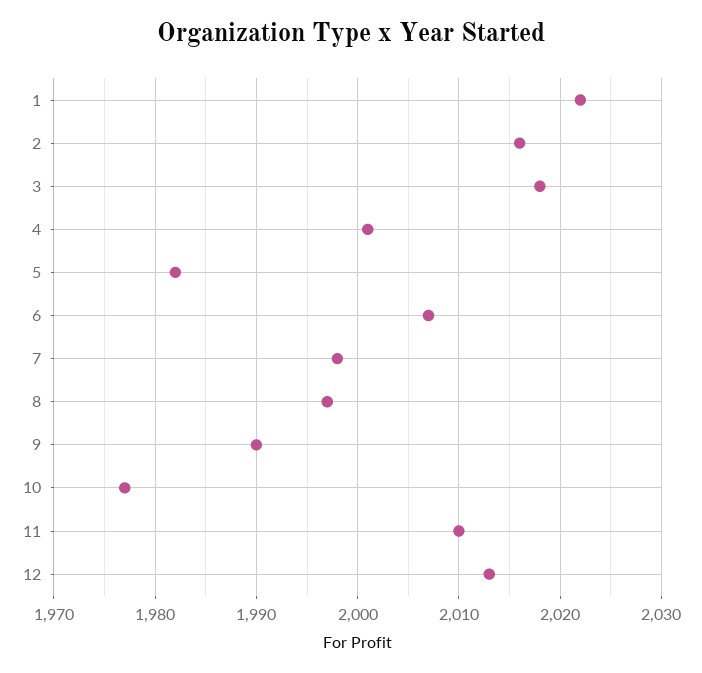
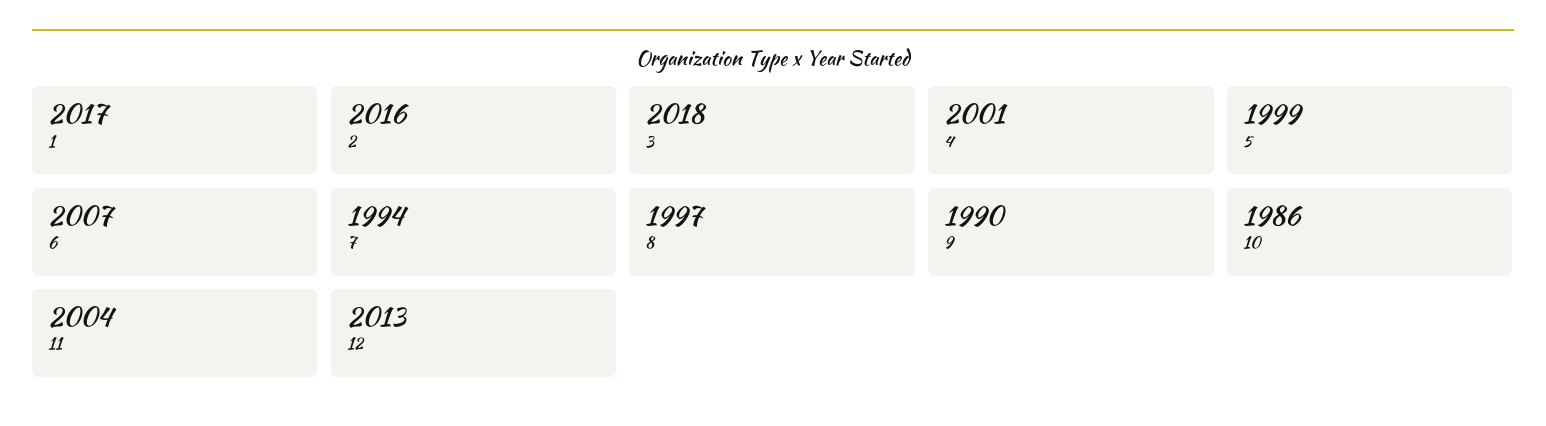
  {
-   "1": 2022,
+   "1": 2017,
    "2": 2016,
    "3": 2018,
    "4": 2001,
-   "5": 1982,
+   "5": 1999,
    "6": 2007,
-   "7": 1998,
+   "7": 1994,
    "8": 1997,
    "9": 1990,
-   "10": 1977,
+   "10": 1986,
-   "11": 2010,
+   "11": 2004,
    "12": 2013
  }

